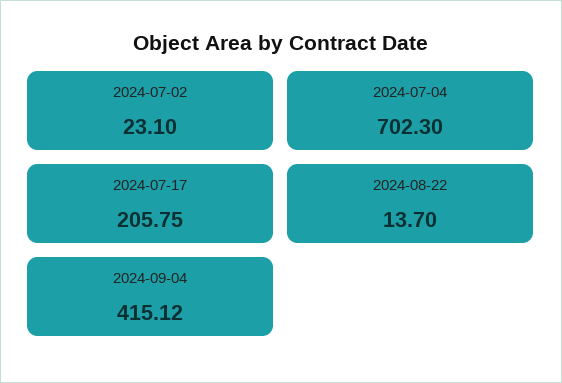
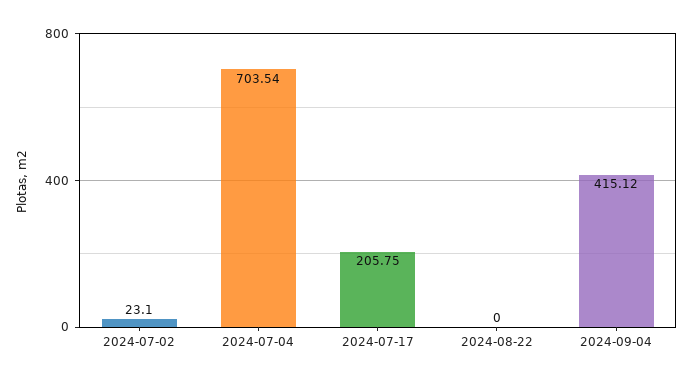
  {
    "2024-07-02": 23.1,
-   "2024-07-04": 702.3,
+   "2024-07-04": 703.54,
    "2024-07-17": 205.75,
-   "2024-08-22": 13.7,
+   "2024-08-22": 0,
    "2024-09-04": 415.12
  }

